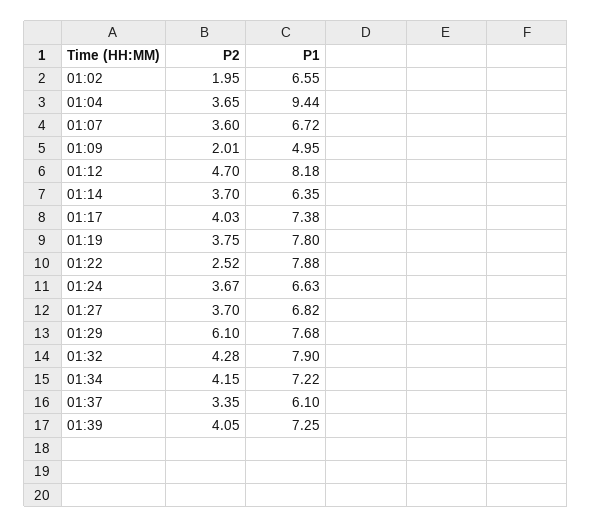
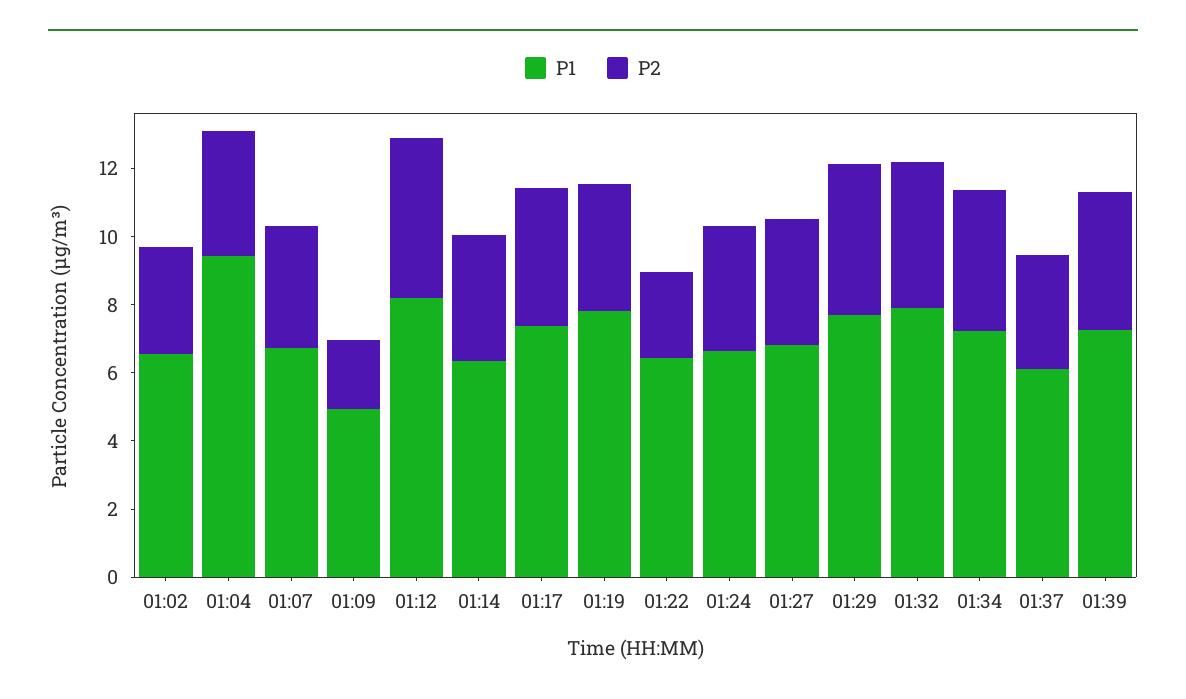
  {
    "P2": {
-     "01:02": 1.95,
+     "01:02": 3,
      "01:04": 3.65,
      "01:07": 3.6,
      "01:09": 2.01,
      "01:12": 4.7,
      "01:14": 3.7,
      "01:17": 4.03,
      "01:19": 3.75,
      "01:22": 2.52,
      "01:24": 3.67,
      "01:27": 3.7,
-     "01:29": 6.1,
+     "01:29": 4.5,
      "01:32": 4.28,
      "01:34": 4.15,
      "01:37": 3.35,
      "01:39": 4.05
    },
    "P1": {
      "01:02": 6.55,
      "01:04": 9.44,
      "01:07": 6.72,
      "01:09": 4.95,
      "01:12": 8.18,
      "01:14": 6.35,
      "01:17": 7.38,
      "01:19": 7.8,
-     "01:22": 7.88,
+     "01:22": 6.5,
      "01:24": 6.63,
      "01:27": 6.82,
      "01:29": 7.68,
      "01:32": 7.9,
      "01:34": 7.22,
      "01:37": 6.1,
      "01:39": 7.25
    }
  }

